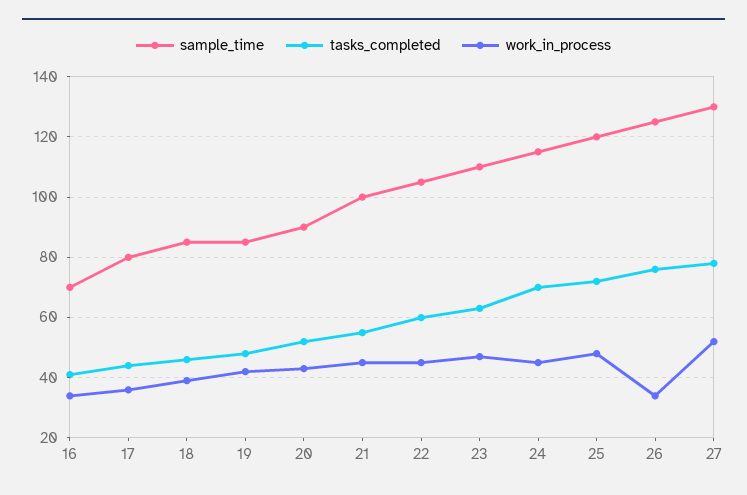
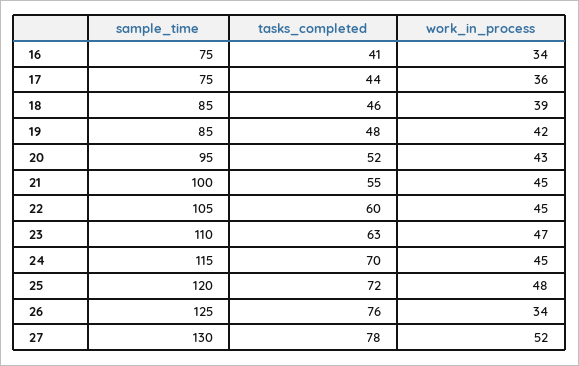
  {
    "sample_time": {
-     "16": 70,
+     "16": 75,
-     "17": 80,
+     "17": 75,
      "18": 85,
      "19": 85,
-     "20": 90,
+     "20": 95,
      "21": 100,
      "22": 105,
      "23": 110,
      "24": 115,
      "25": 120,
      "26": 125,
      "27": 130
    },
    "tasks_completed": {
      "16": 41,
      "17": 44,
      "18": 46,
      "19": 48,
      "20": 52,
      "21": 55,
      "22": 60,
      "23": 63,
      "24": 70,
      "25": 72,
      "26": 76,
      "27": 78
    },
    "work_in_process": {
      "16": 34,
      "17": 36,
      "18": 39,
      "19": 42,
      "20": 43,
      "21": 45,
      "22": 45,
      "23": 47,
      "24": 45,
      "25": 48,
      "26": 34,
      "27": 52
    }
  }

